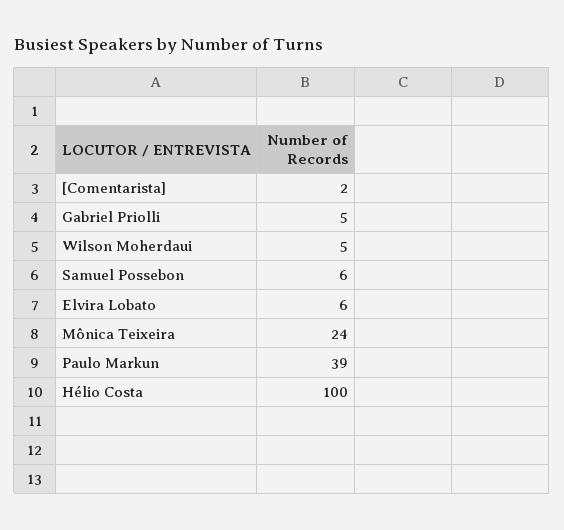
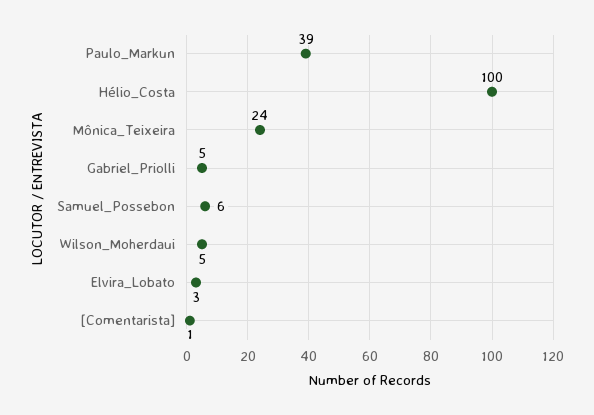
  {
-   "[Comentarista]": 2,
+   "[Comentarista]": 1,
    "Gabriel Priolli": 5,
    "Wilson Moherdaui": 5,
    "Samuel Possebon": 6,
-   "Elvira Lobato": 6,
+   "Elvira Lobato": 3,
    "Mônica Teixeira": 24,
    "Paulo Markun": 39,
    "Hélio Costa": 100
  }

